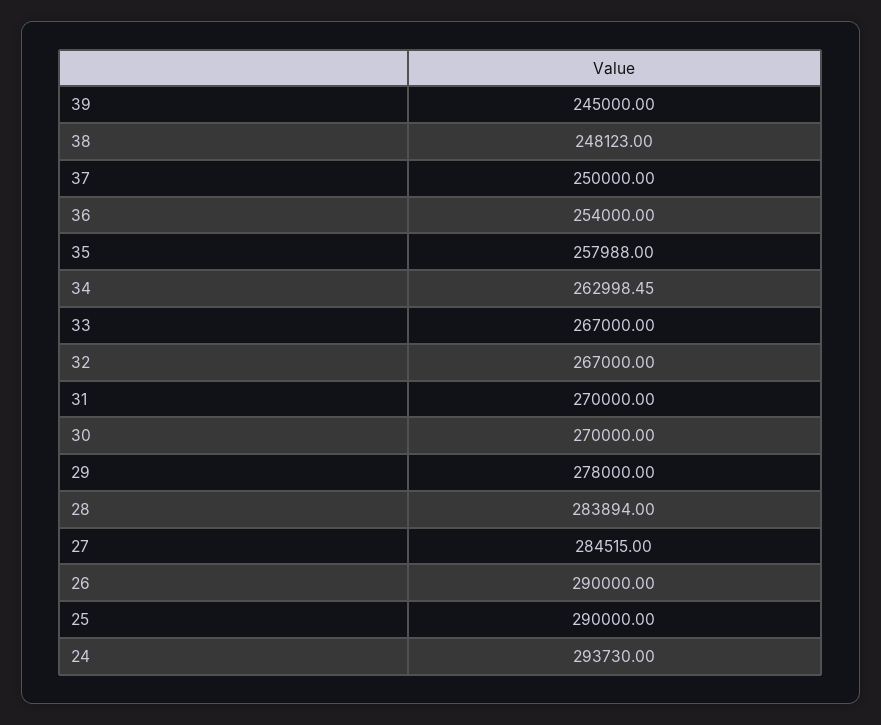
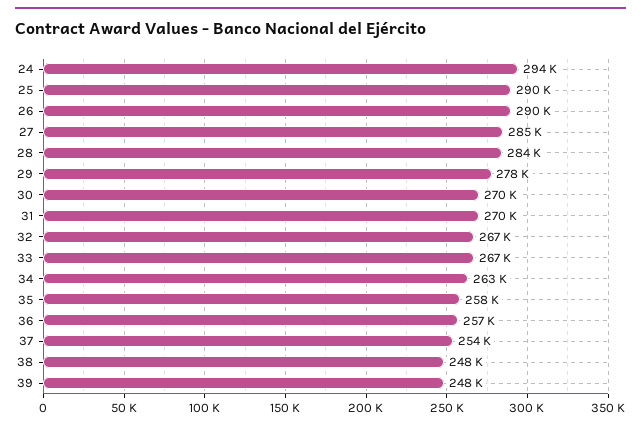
  {
-   "39": 245000,
+   "39": 248000,
    "38": 248123,
-   "37": 250000,
+   "37": 254000,
-   "36": 254000,
+   "36": 257000,
    "35": 257988,
    "34": 262998.45,
    "33": 267000,
    "32": 267000,
    "31": 270000,
    "30": 270000,
    "29": 278000,
    "28": 283894,
    "27": 284515,
    "26": 290000,
    "25": 290000,
    "24": 293730
  }

